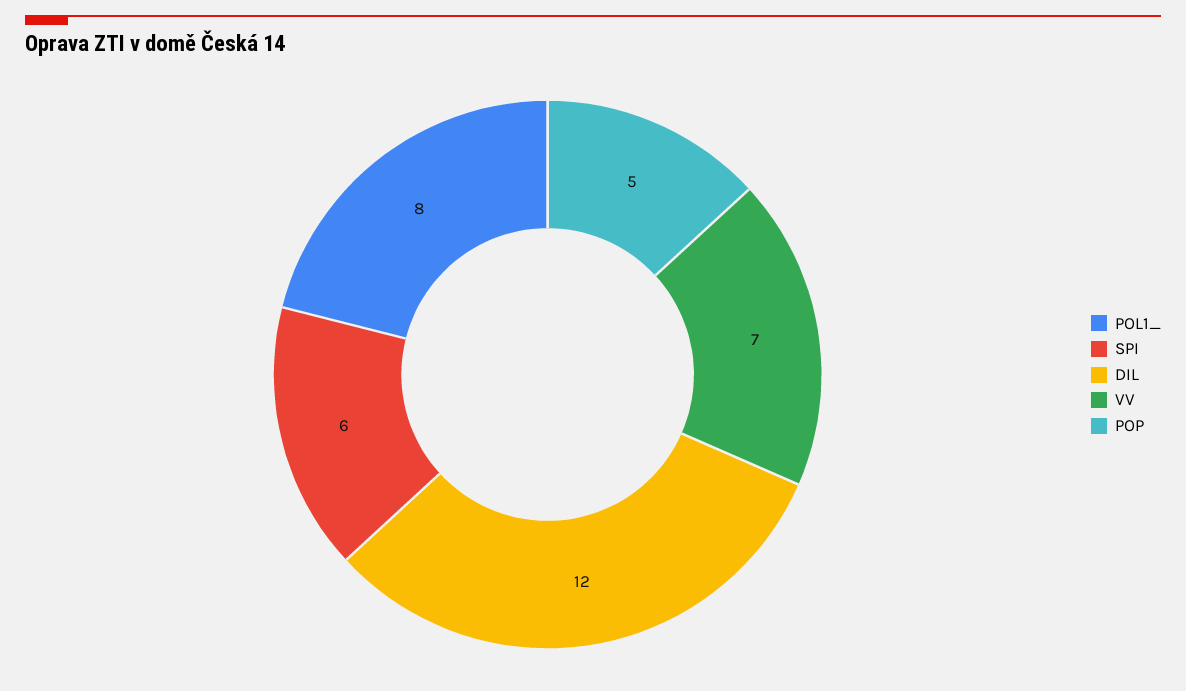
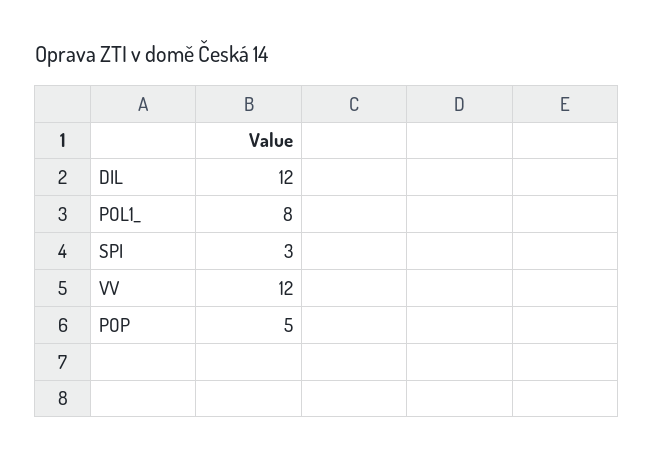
  {
    "POL1_": 8,
-   "SPI": 6,
+   "SPI": 3,
    "DIL": 12,
-   "VV": 7,
+   "VV": 12,
    "POP": 5
  }

